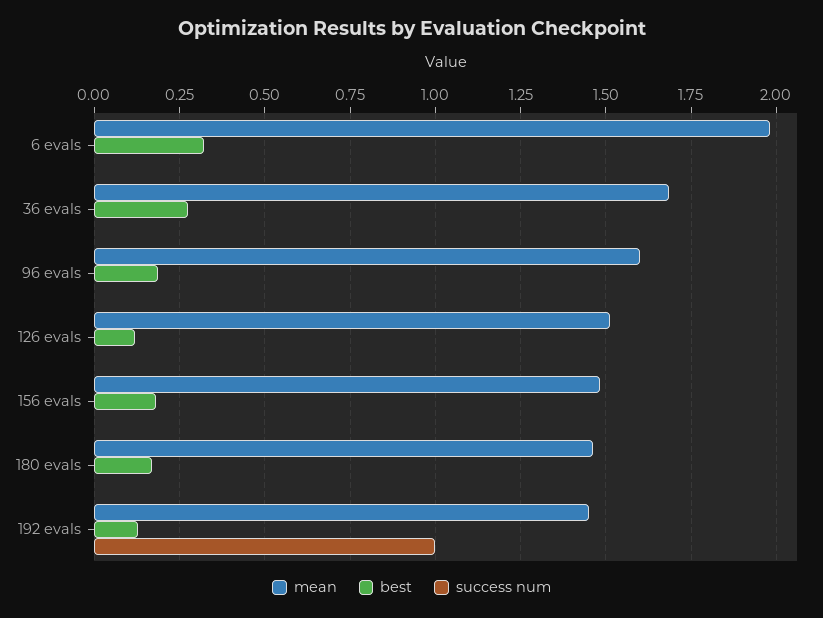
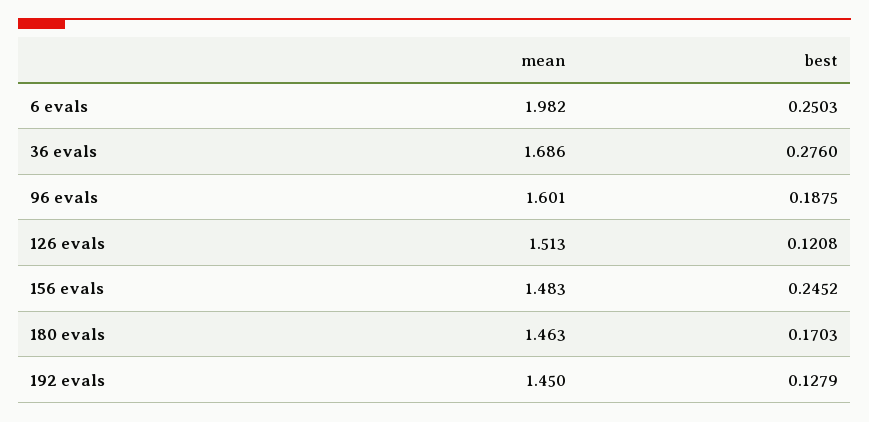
  {
    "mean": {
      "6 evals": 1.982,
      "36 evals": 1.686,
      "96 evals": 1.601,
      "126 evals": 1.513,
      "156 evals": 1.483,
      "180 evals": 1.463,
      "192 evals": 1.45
    },
    "best": {
-     "6 evals": 0.325,
+     "6 evals": 0.2503,
      "36 evals": 0.276,
      "96 evals": 0.1875,
      "126 evals": 0.1208,
-     "156 evals": 0.175,
+     "156 evals": 0.2452,
      "180 evals": 0.1703,
      "192 evals": 0.1279
-   },
+   }
-   "success num": {
-     "6 evals": 0,
-     "36 evals": 0,
-     "96 evals": 0,
-     "126 evals": 0,
-     "156 evals": 0,
-     "180 evals": 0,
-     "192 evals": 1
-   }
  }

